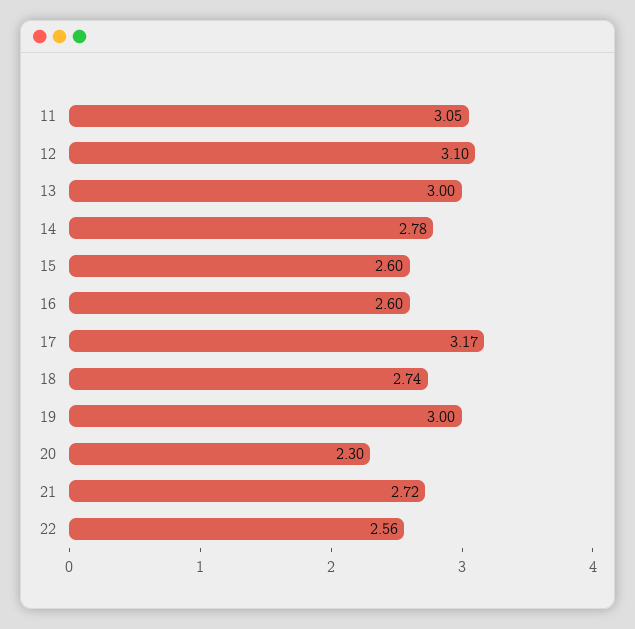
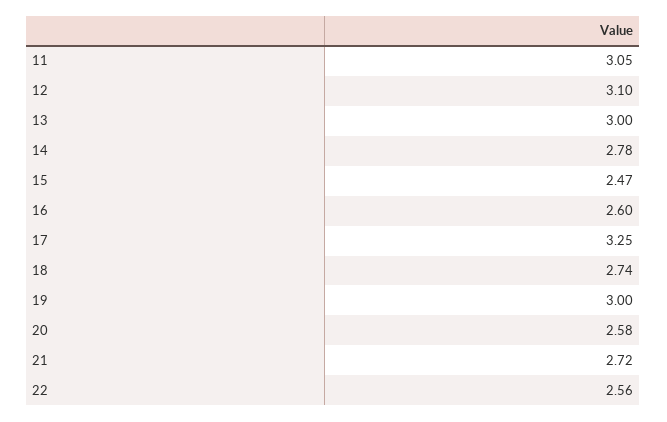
  {
    "11": 3.05,
    "12": 3.1,
    "13": 3,
    "14": 2.78,
-   "15": 2.6,
+   "15": 2.47,
    "16": 2.6,
-   "17": 3.17,
+   "17": 3.25,
    "18": 2.74,
    "19": 3,
-   "20": 2.3,
+   "20": 2.58,
    "21": 2.72,
    "22": 2.56
  }

